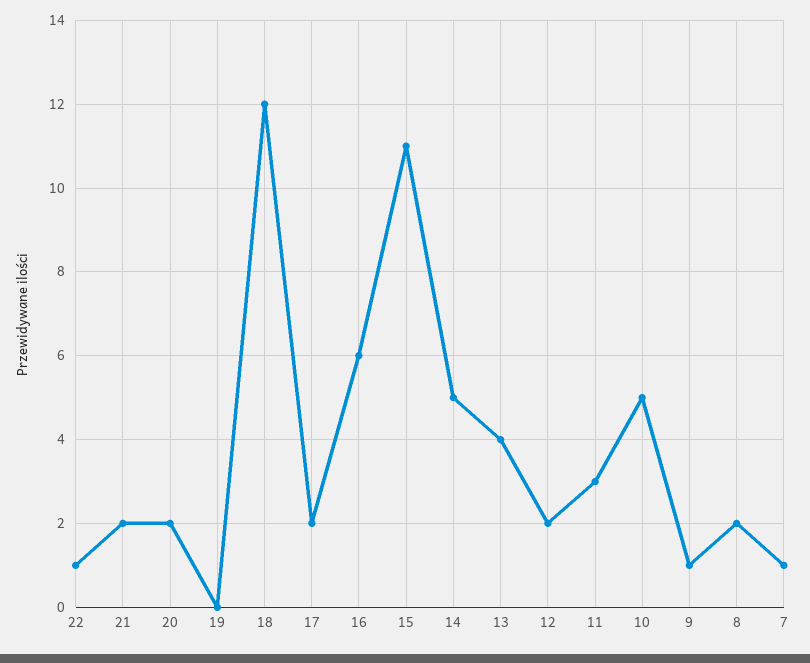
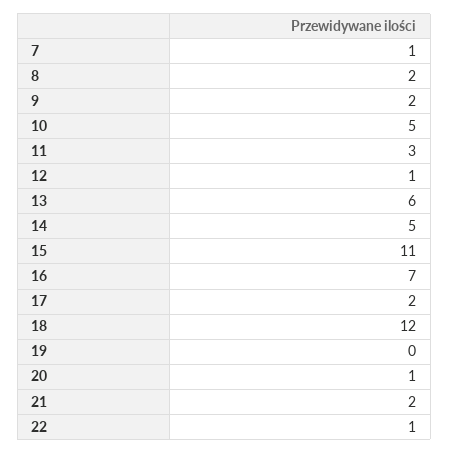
  {
    "22": 1,
    "21": 2,
-   "20": 2,
+   "20": 1,
    "19": 0,
    "18": 12,
    "17": 2,
-   "16": 6,
+   "16": 7,
    "15": 11,
    "14": 5,
-   "13": 4,
+   "13": 6,
-   "12": 2,
+   "12": 1,
    "11": 3,
    "10": 5,
-   "9": 1,
+   "9": 2,
    "8": 2,
    "7": 1
  }

